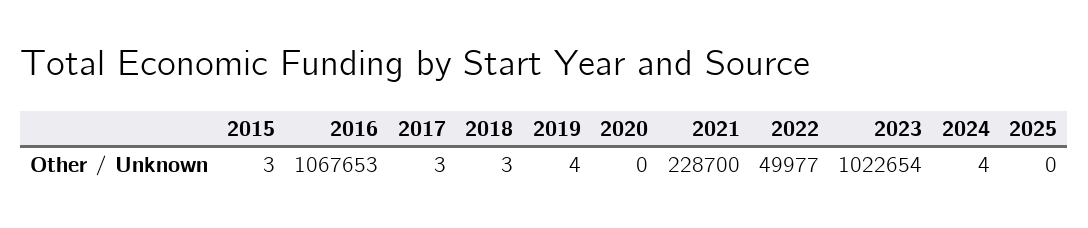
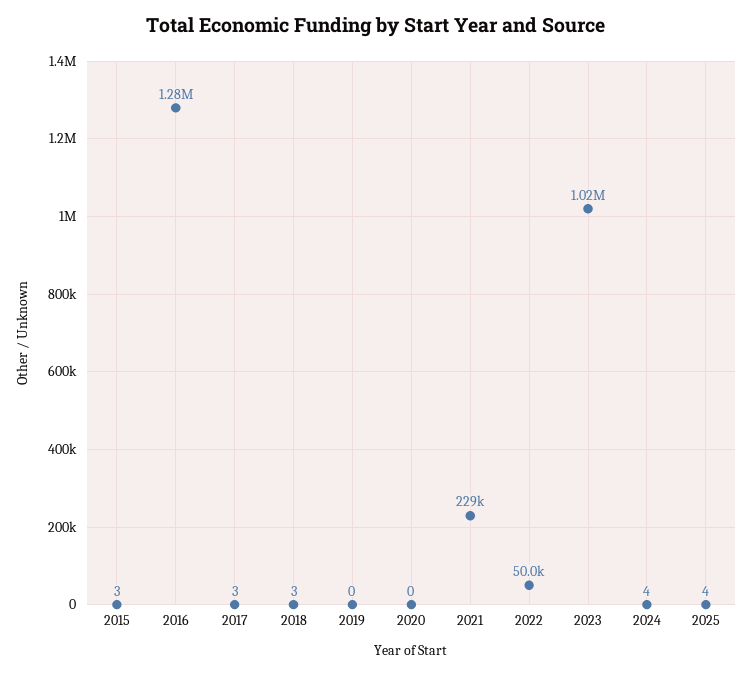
  {
    "2015": 3,
-   "2016": 1067653,
+   "2016": 1280000,
    "2017": 3,
    "2018": 3,
-   "2019": 4,
+   "2019": 0,
    "2020": 0,
    "2021": 228700,
    "2022": 49977,
    "2023": 1022654,
    "2024": 4,
-   "2025": 0
+   "2025": 4
  }

